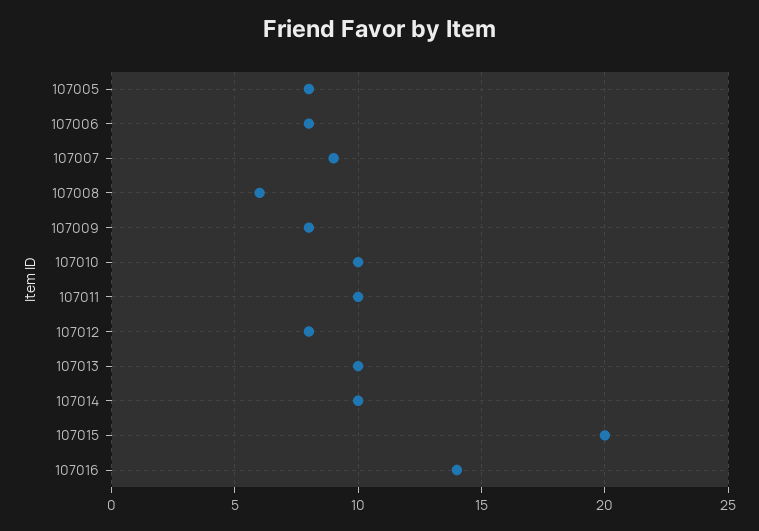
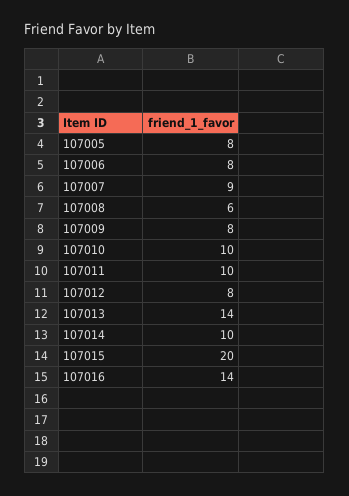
  {
    "107005": 8,
    "107006": 8,
    "107007": 9,
    "107008": 6,
    "107009": 8,
    "107010": 10,
    "107011": 10,
    "107012": 8,
-   "107013": 10,
+   "107013": 14,
    "107014": 10,
    "107015": 20,
    "107016": 14
  }

